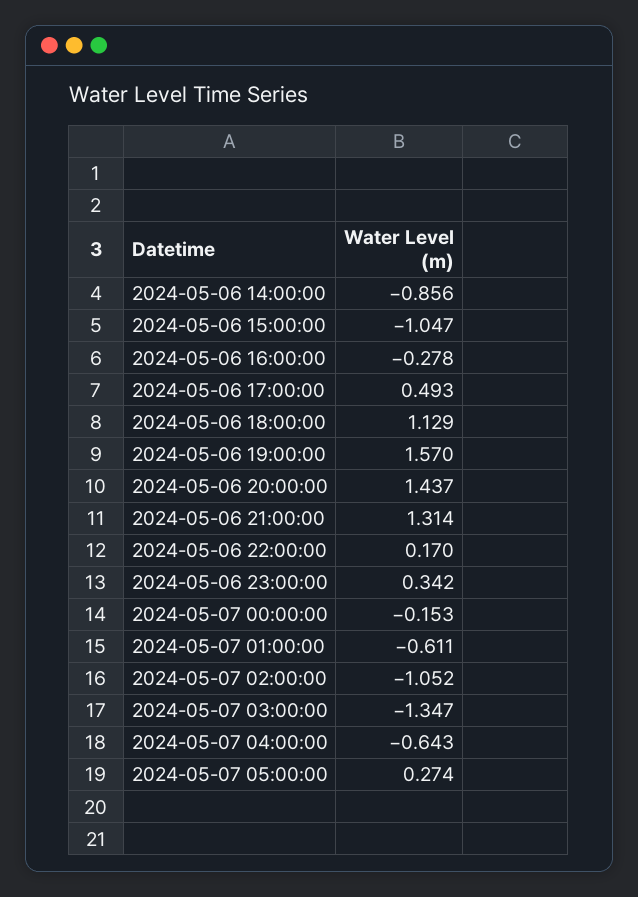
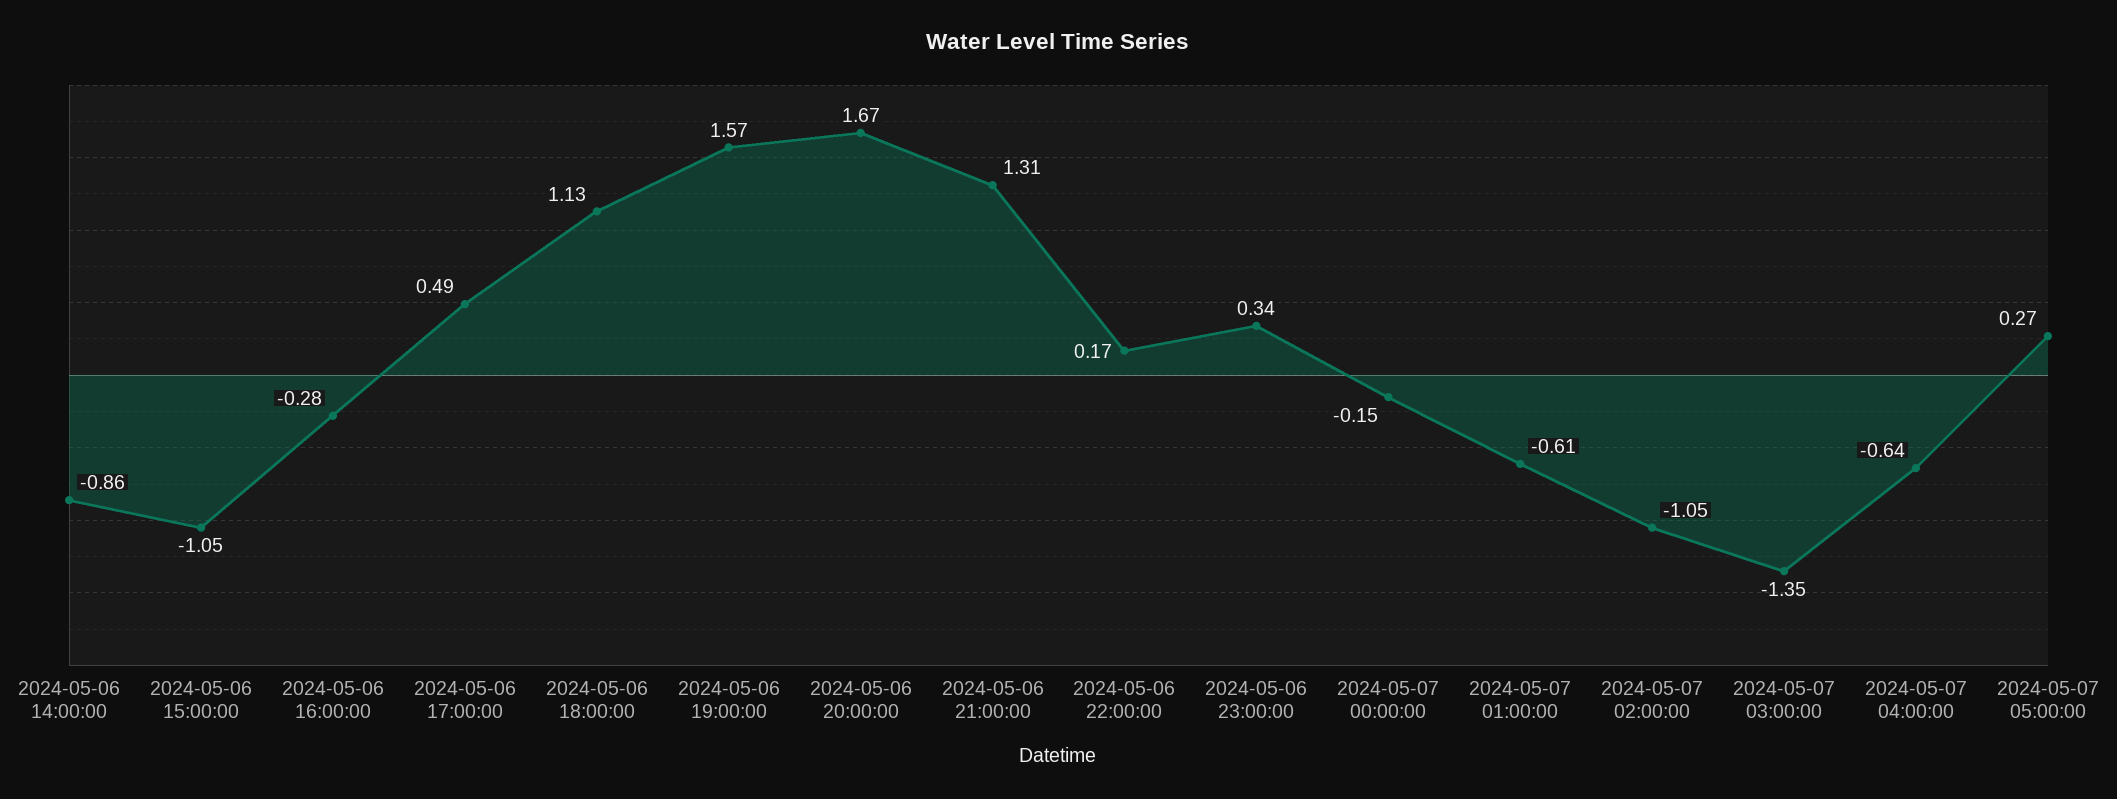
  {
    "2024-05-06 14:00:00": -0.856,
    "2024-05-06 15:00:00": -1.047,
    "2024-05-06 16:00:00": -0.278,
    "2024-05-06 17:00:00": 0.493,
    "2024-05-06 18:00:00": 1.129,
    "2024-05-06 19:00:00": 1.57,
-   "2024-05-06 20:00:00": 1.437,
+   "2024-05-06 20:00:00": 1.67,
    "2024-05-06 21:00:00": 1.314,
    "2024-05-06 22:00:00": 0.17,
    "2024-05-06 23:00:00": 0.342,
    "2024-05-07 00:00:00": -0.153,
    "2024-05-07 01:00:00": -0.611,
    "2024-05-07 02:00:00": -1.052,
    "2024-05-07 03:00:00": -1.347,
    "2024-05-07 04:00:00": -0.643,
    "2024-05-07 05:00:00": 0.274
  }

